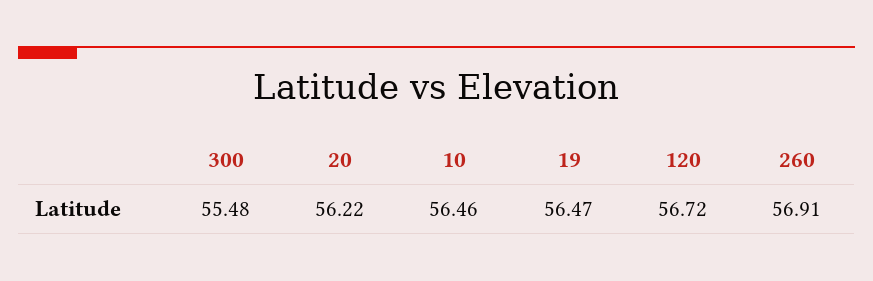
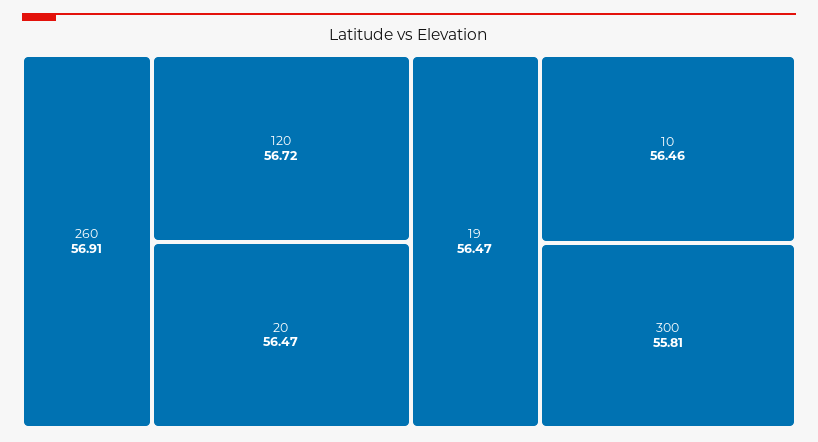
  {
-   "300": 55.48,
+   "300": 55.81,
-   "20": 56.22,
+   "20": 56.47,
    "10": 56.46,
    "19": 56.47,
    "120": 56.72,
    "260": 56.91
  }

